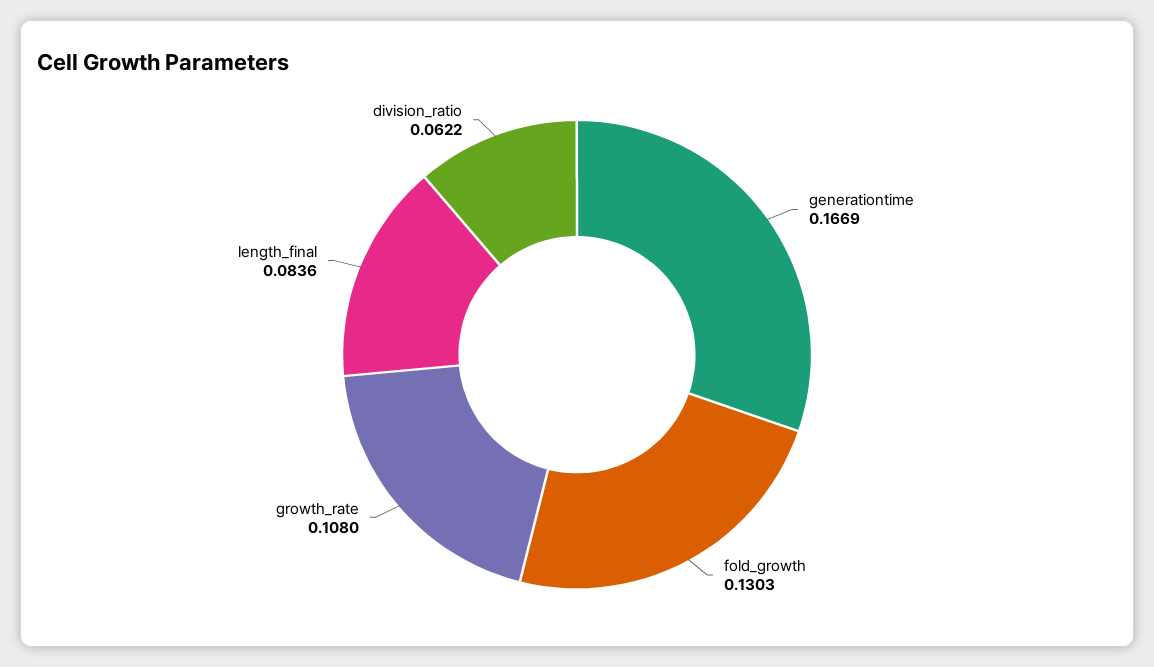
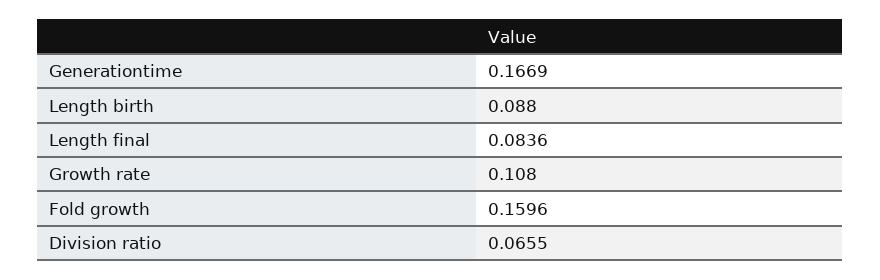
  {
    "generationtime": 0.1669,
-   "fold_growth": 0.1303,
+   "fold_growth": 0.1596,
    "growth_rate": 0.108,
    "length_final": 0.0836,
-   "division_ratio": 0.0622
+   "division_ratio": 0.0655,
+   "Length birth": 0.088
  }

